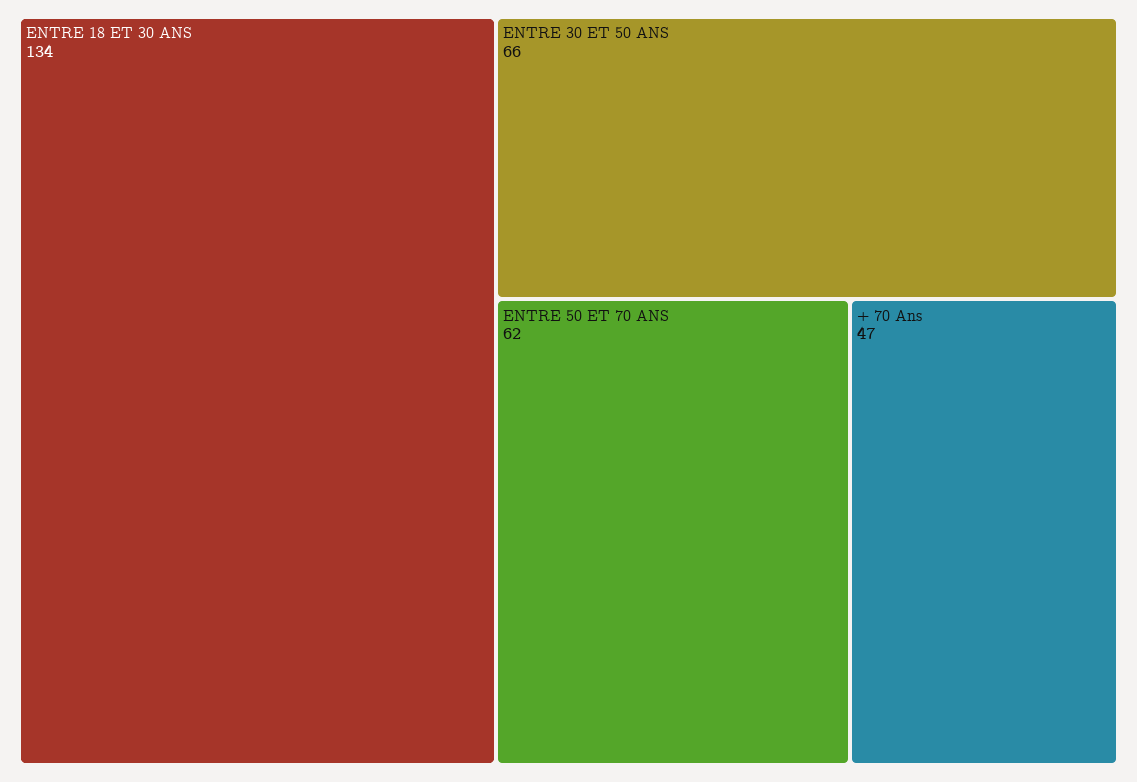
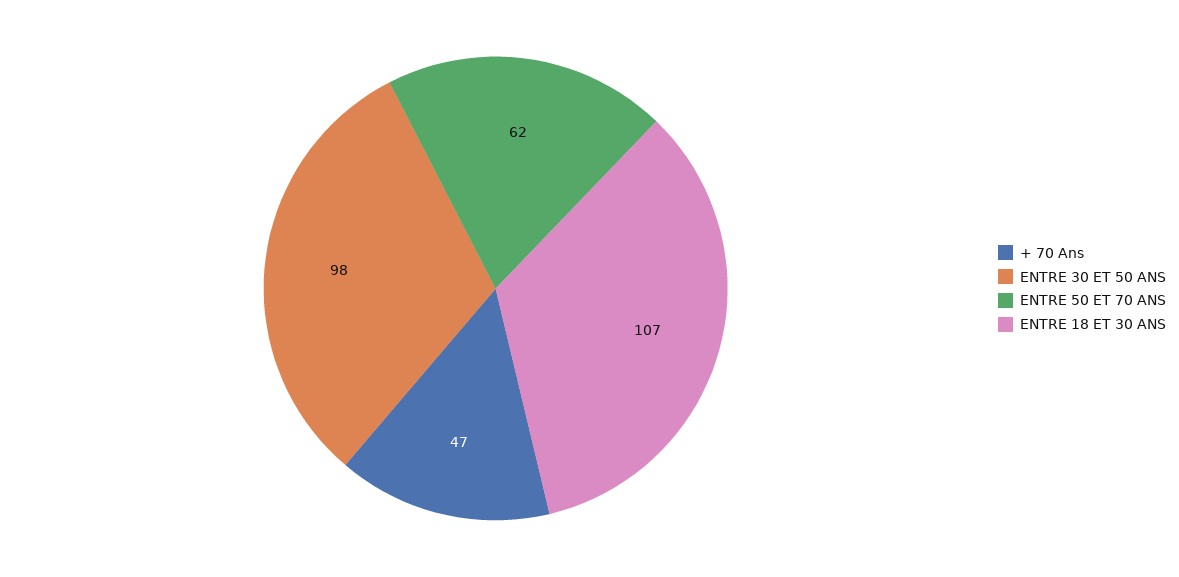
  {
-   "ENTRE 18 ET 30 ANS": 134,
+   "ENTRE 18 ET 30 ANS": 107,
-   "ENTRE 30 ET 50 ANS": 66,
+   "ENTRE 30 ET 50 ANS": 98,
    "ENTRE 50 ET 70 ANS": 62,
    "+ 70 Ans": 47
  }

